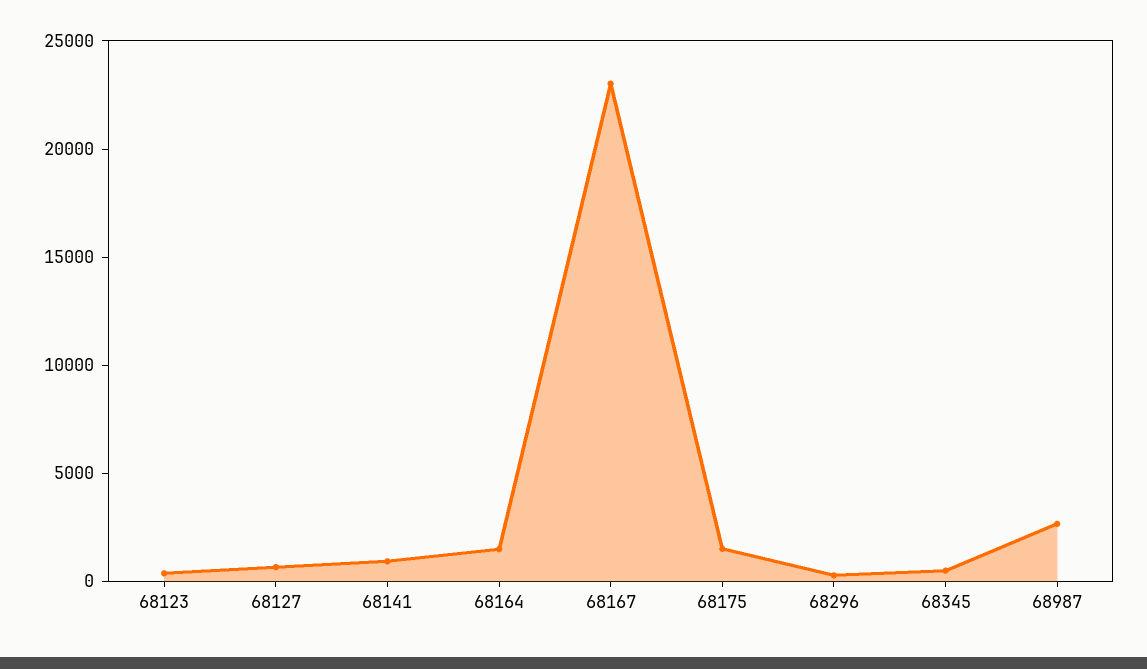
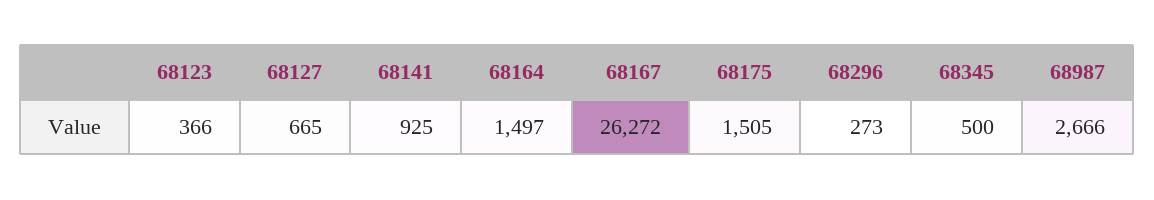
  {
    "68123": 366,
    "68127": 665,
    "68141": 925,
    "68164": 1497,
-   "68167": 23000,
+   "68167": 26272,
    "68175": 1505,
    "68296": 273,
    "68345": 500,
    "68987": 2666
  }

